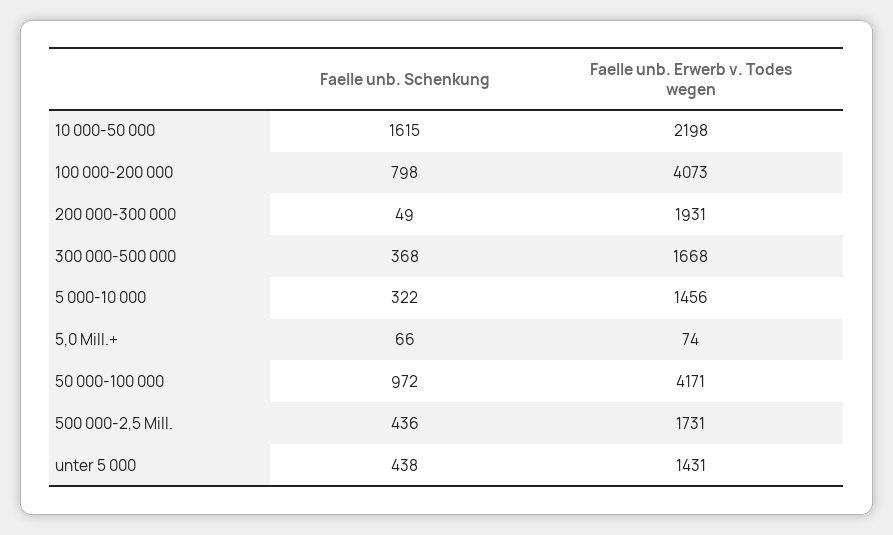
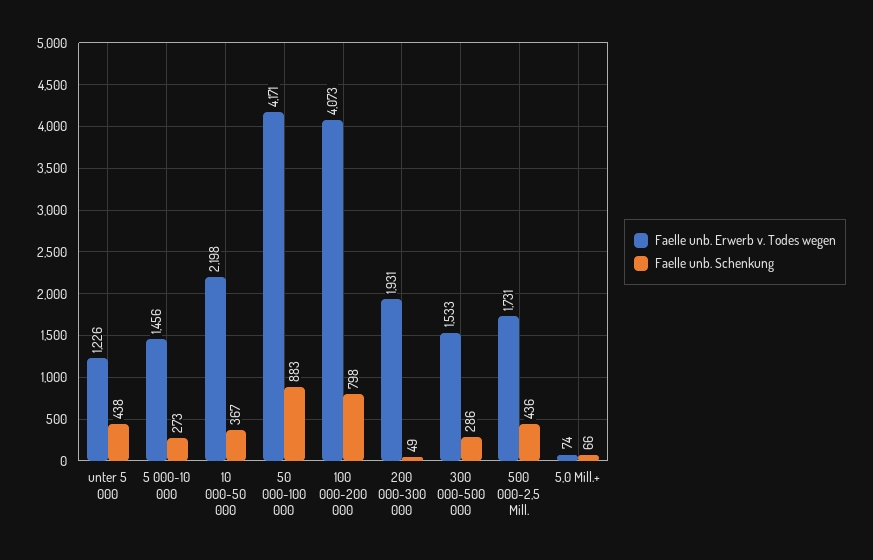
  {
    "Faelle unb. Schenkung": {
-     "10 000-50 000": 1615,
+     "10 000-50 000": 367,
      "100 000-200 000": 798,
      "200 000-300 000": 49,
-     "300 000-500 000": 368,
+     "300 000-500 000": 286,
-     "5 000-10 000": 322,
+     "5 000-10 000": 273,
      "5,0 Mill.+": 66,
-     "50 000-100 000": 972,
+     "50 000-100 000": 883,
      "500 000-2,5 Mill.": 436,
      "unter 5 000": 438
    },
    "Faelle unb. Erwerb v. Todes wegen": {
      "10 000-50 000": 2198,
      "100 000-200 000": 4073,
      "200 000-300 000": 1931,
-     "300 000-500 000": 1668,
+     "300 000-500 000": 1533,
      "5 000-10 000": 1456,
      "5,0 Mill.+": 74,
      "50 000-100 000": 4171,
      "500 000-2,5 Mill.": 1731,
-     "unter 5 000": 1431
+     "unter 5 000": 1226
    }
  }

